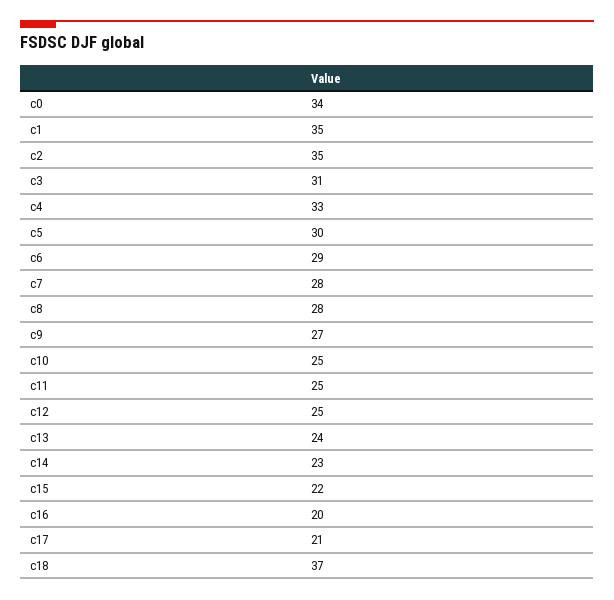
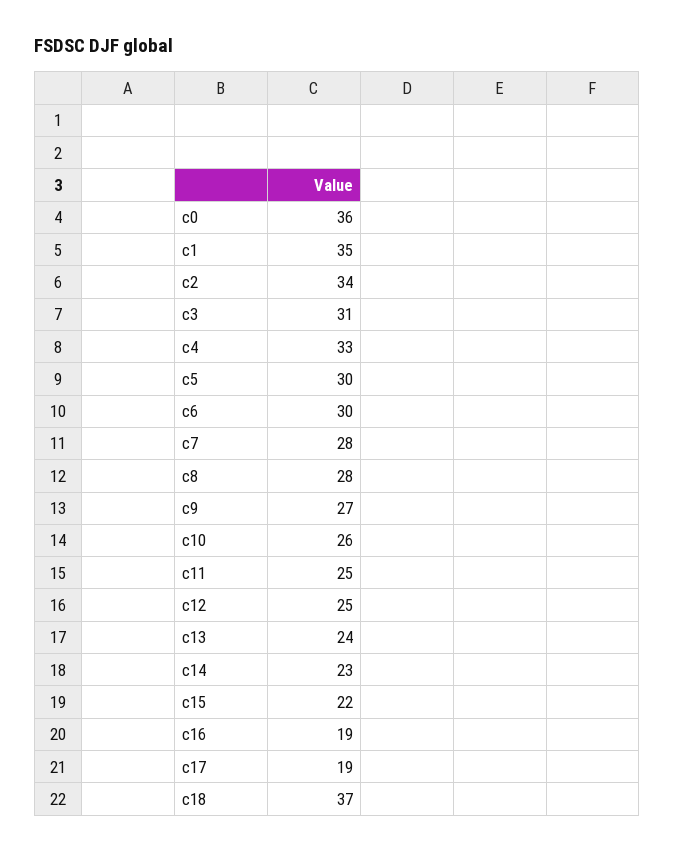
  {
-   "c0": 34,
+   "c0": 36,
    "c1": 35,
-   "c2": 35,
+   "c2": 34,
    "c3": 31,
    "c4": 33,
    "c5": 30,
-   "c6": 29,
+   "c6": 30,
    "c7": 28,
    "c8": 28,
    "c9": 27,
-   "c10": 25,
+   "c10": 26,
    "c11": 25,
    "c12": 25,
    "c13": 24,
    "c14": 23,
    "c15": 22,
-   "c16": 20,
+   "c16": 19,
-   "c17": 21,
+   "c17": 19,
    "c18": 37
  }

